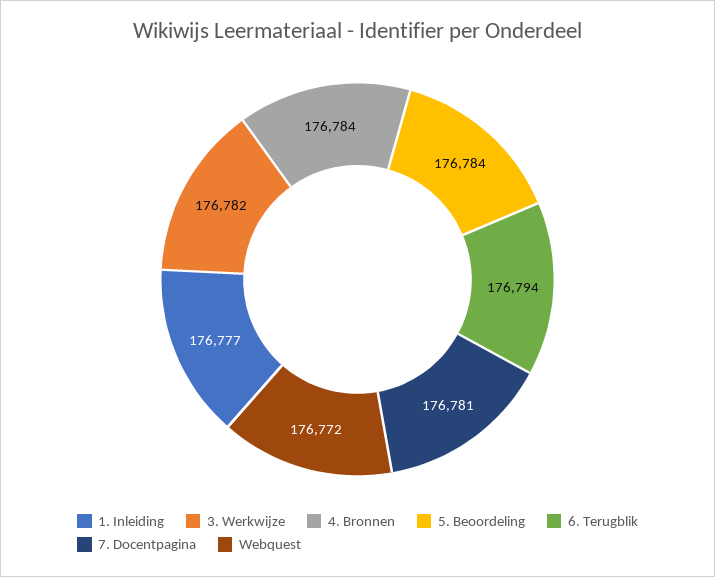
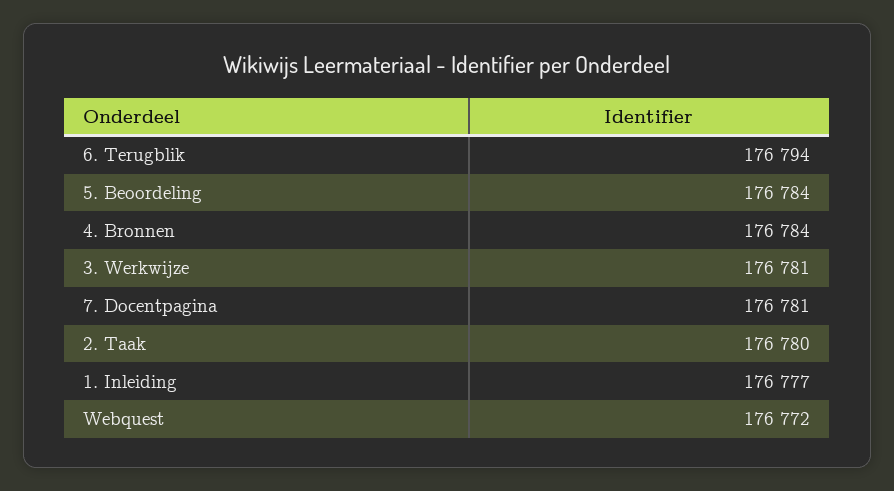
  {
    "1. Inleiding": 176777,
-   "3. Werkwijze": 176782,
+   "3. Werkwijze": 176781,
    "4. Bronnen": 176784,
    "5. Beoordeling": 176784,
    "6. Terugblik": 176794,
    "7. Docentpagina": 176781,
-   "Webquest": 176772
+   "Webquest": 176772,
+   "2. Taak": 176780
  }

